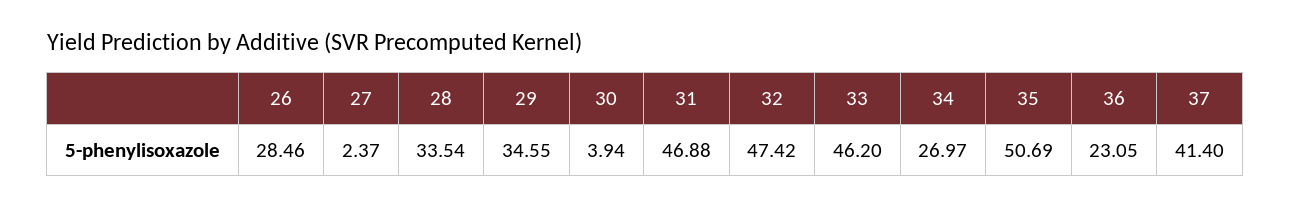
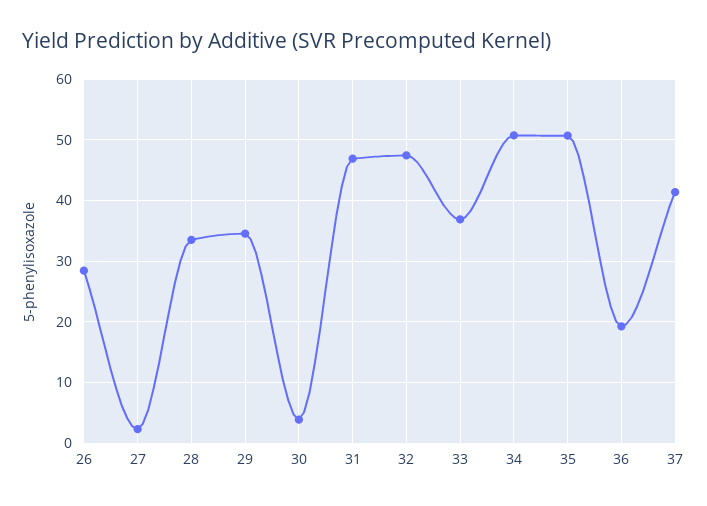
  {
    "26": 28.46,
    "27": 2.37,
    "28": 33.54,
    "29": 34.55,
    "30": 3.94,
    "31": 46.88,
    "32": 47.42,
-   "33": 46.2,
+   "33": 37,
-   "34": 26.97,
+   "34": 51,
    "35": 50.69,
-   "36": 23.05,
+   "36": 19,
    "37": 41.4
  }

